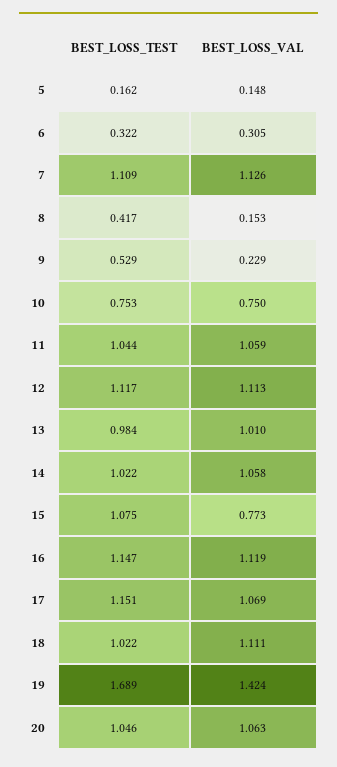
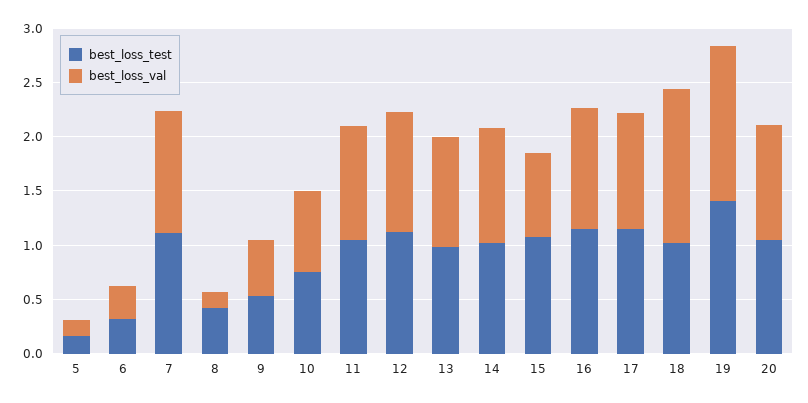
  {
    "BEST_LOSS_TEST": {
      "5": 0.162,
      "6": 0.322,
      "7": 1.109,
      "8": 0.417,
      "9": 0.529,
      "10": 0.753,
      "11": 1.044,
      "12": 1.117,
      "13": 0.984,
      "14": 1.022,
      "15": 1.075,
      "16": 1.147,
      "17": 1.151,
      "18": 1.022,
-     "19": 1.689,
+     "19": 1.4,
      "20": 1.046
    },
    "BEST_LOSS_VAL": {
      "5": 0.148,
      "6": 0.305,
      "7": 1.126,
      "8": 0.153,
-     "9": 0.229,
+     "9": 0.5,
      "10": 0.75,
      "11": 1.059,
      "12": 1.113,
      "13": 1.01,
      "14": 1.058,
      "15": 0.773,
      "16": 1.119,
      "17": 1.069,
-     "18": 1.111,
+     "18": 1.4,
      "19": 1.424,
      "20": 1.063
    }
  }

